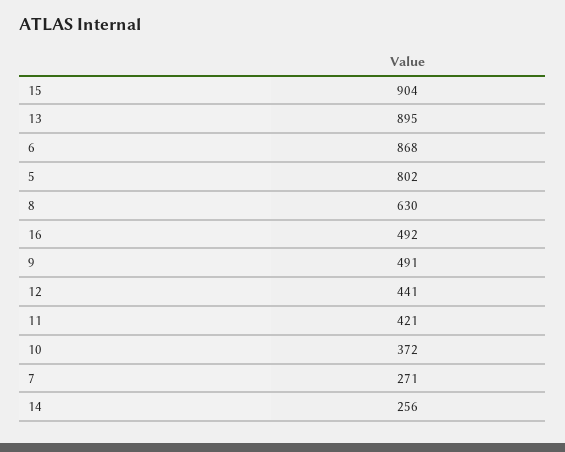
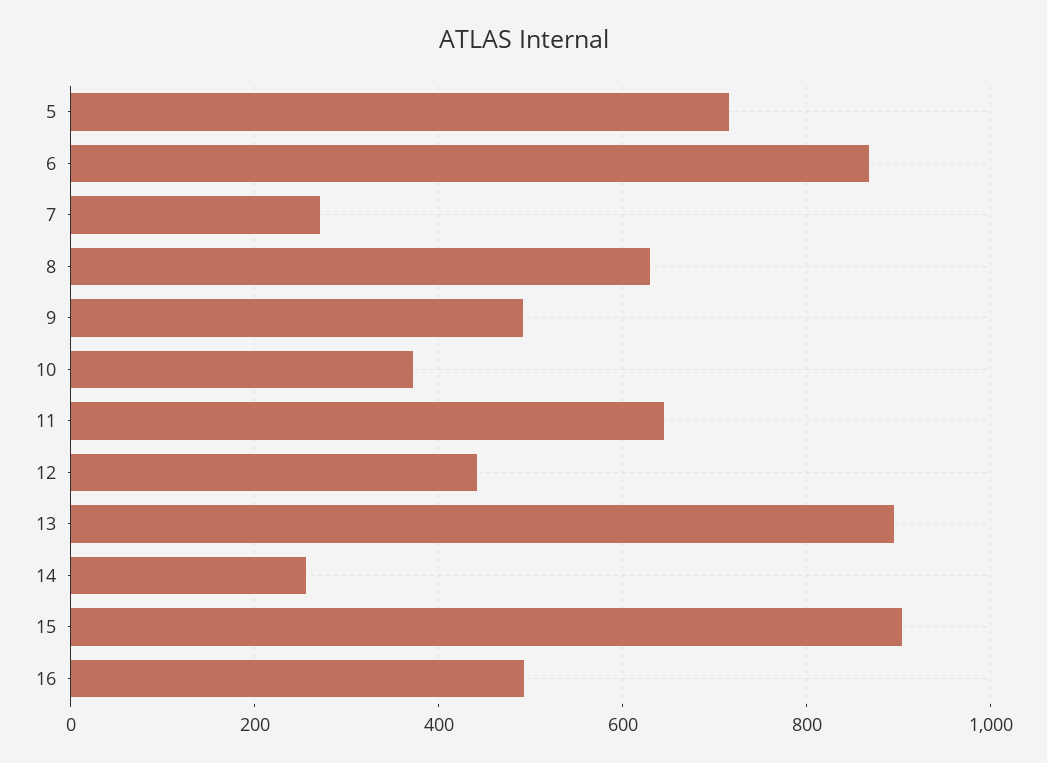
  {
    "15": 904,
    "13": 895,
    "6": 868,
-   "5": 802,
+   "5": 720,
    "8": 630,
    "16": 492,
    "9": 491,
    "12": 441,
-   "11": 421,
+   "11": 640,
    "10": 372,
    "7": 271,
    "14": 256
  }

